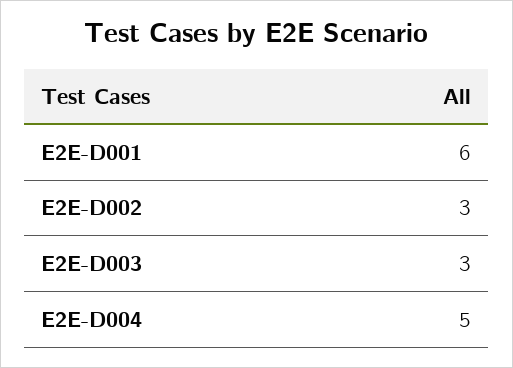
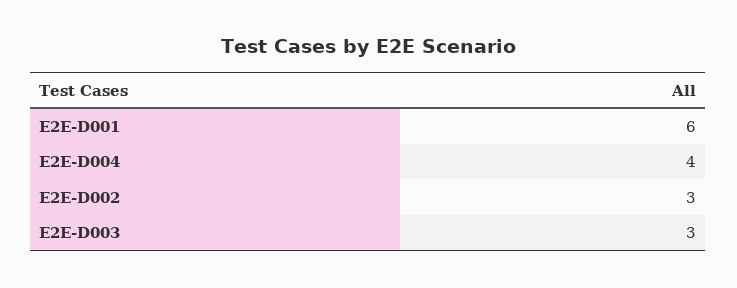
  {
    "E2E-D001": 6,
    "E2E-D002": 3,
    "E2E-D003": 3,
-   "E2E-D004": 5
+   "E2E-D004": 4
  }

